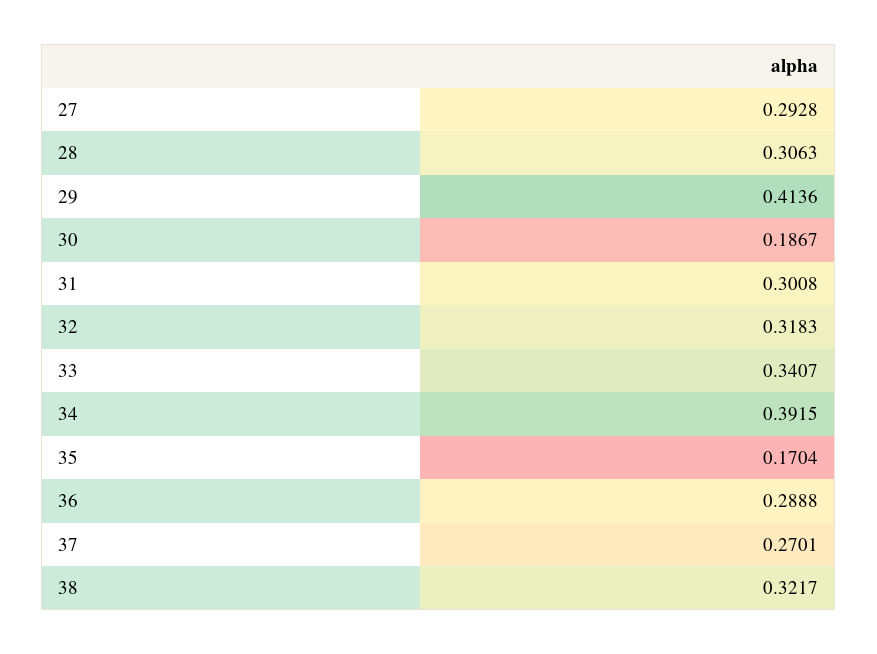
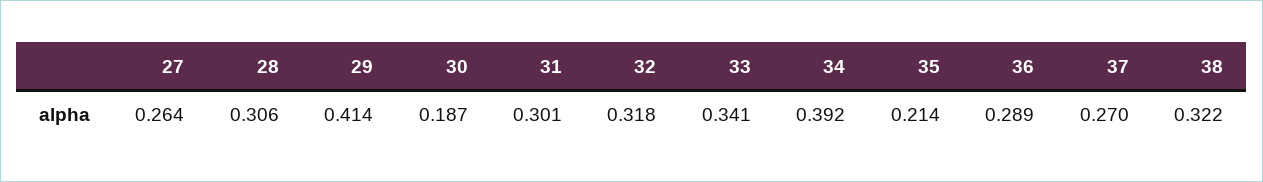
  {
-   "27": 0.2928,
+   "27": 0.264,
    "28": 0.3063,
    "29": 0.4136,
    "30": 0.1867,
    "31": 0.3008,
    "32": 0.3183,
    "33": 0.3407,
    "34": 0.3915,
-   "35": 0.1704,
+   "35": 0.214,
    "36": 0.2888,
    "37": 0.2701,
    "38": 0.3217
  }

